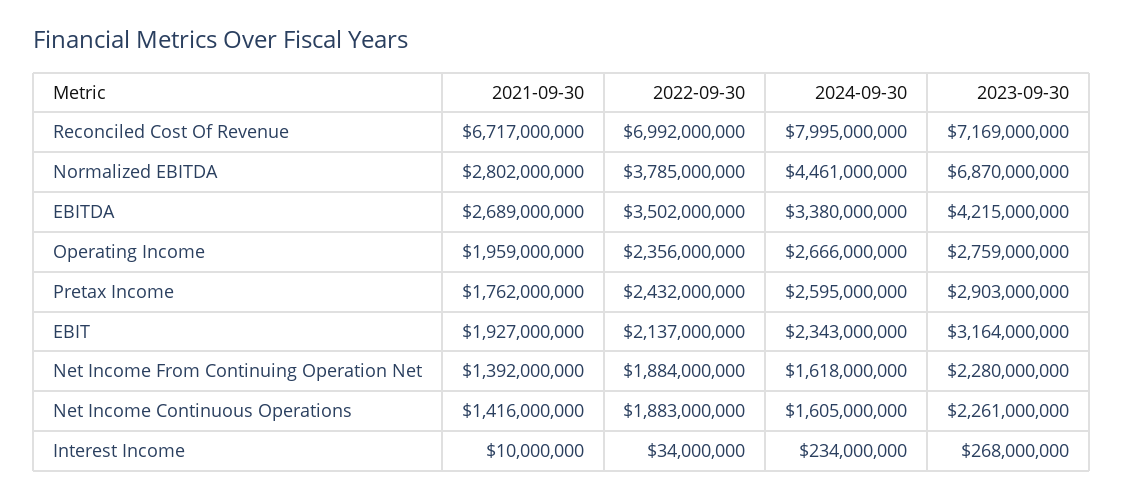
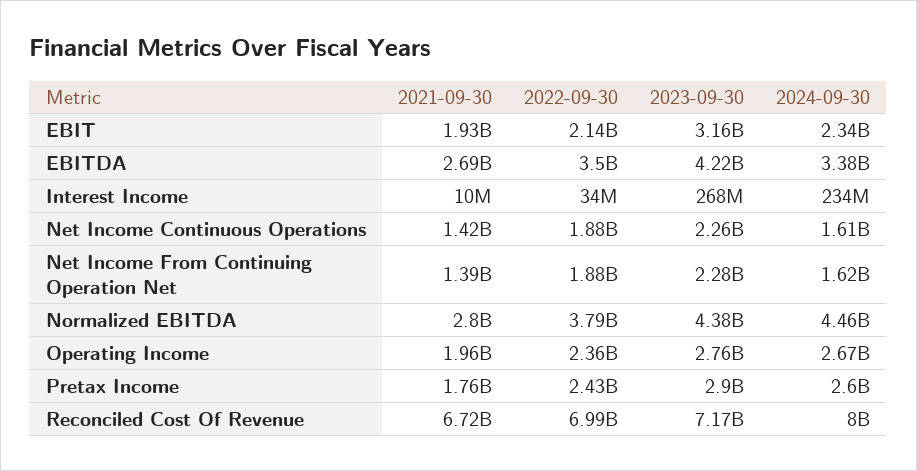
  {
    "2021-09-30": {
      "Reconciled Cost Of Revenue": 6717000000,
      "Normalized EBITDA": 2802000000,
      "EBITDA": 2689000000,
      "Operating Income": 1959000000,
      "Pretax Income": 1762000000,
      "EBIT": 1927000000,
      "Net Income From Continuing Operation Net": 1392000000,
      "Net Income Continuous Operations": 1416000000,
      "Interest Income": 10000000
    },
    "2022-09-30": {
      "Reconciled Cost Of Revenue": 6992000000,
      "Normalized EBITDA": 3785000000,
      "EBITDA": 3502000000,
      "Operating Income": 2356000000,
      "Pretax Income": 2432000000,
      "EBIT": 2137000000,
      "Net Income From Continuing Operation Net": 1884000000,
      "Net Income Continuous Operations": 1883000000,
      "Interest Income": 34000000
    },
    "2024-09-30": {
      "Reconciled Cost Of Revenue": 7995000000,
      "Normalized EBITDA": 4461000000,
      "EBITDA": 3380000000,
      "Operating Income": 2666000000,
      "Pretax Income": 2595000000,
      "EBIT": 2343000000,
      "Net Income From Continuing Operation Net": 1618000000,
      "Net Income Continuous Operations": 1605000000,
      "Interest Income": 234000000
    },
    "2023-09-30": {
      "Reconciled Cost Of Revenue": 7169000000,
-     "Normalized EBITDA": 6870000000,
+     "Normalized EBITDA": 4380000000,
      "EBITDA": 4215000000,
      "Operating Income": 2759000000,
      "Pretax Income": 2903000000,
      "EBIT": 3164000000,
      "Net Income From Continuing Operation Net": 2280000000,
      "Net Income Continuous Operations": 2261000000,
      "Interest Income": 268000000
    }
  }

